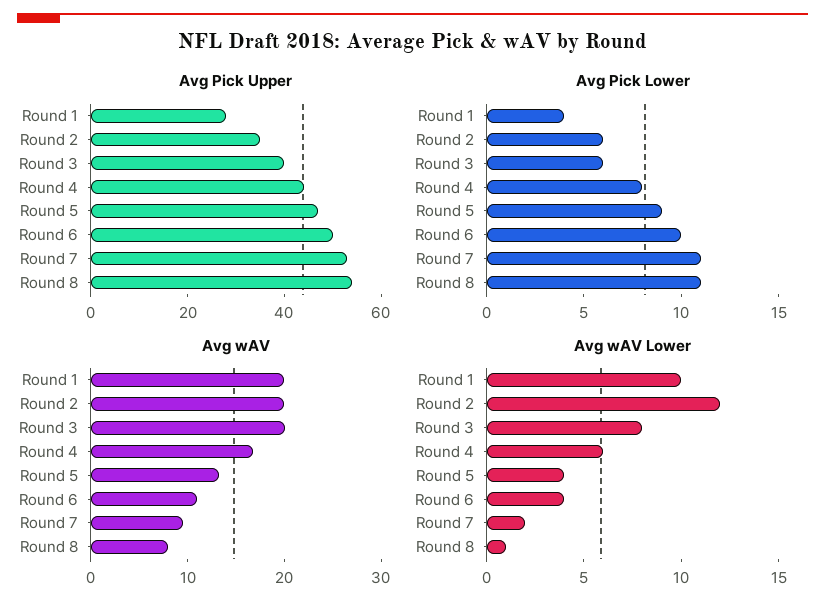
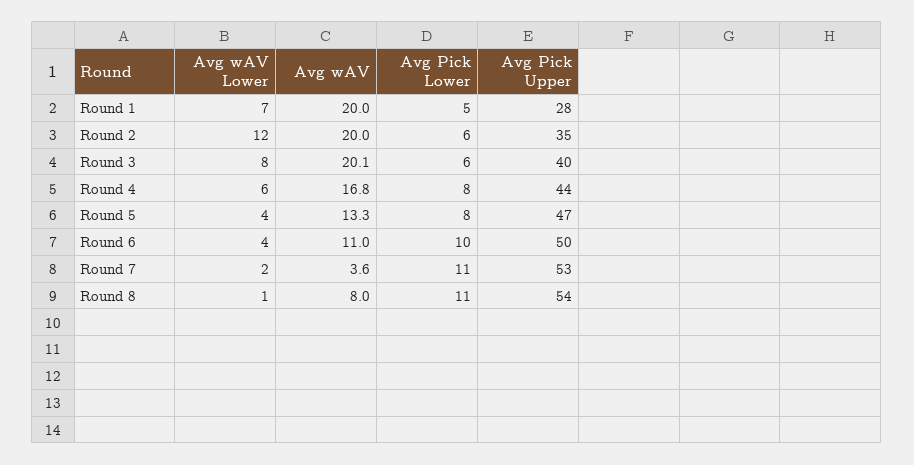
  {
    "Avg Pick Upper": {
      "Round 1": 28,
      "Round 2": 35,
      "Round 3": 40,
      "Round 4": 44,
      "Round 5": 47,
      "Round 6": 50,
      "Round 7": 53,
      "Round 8": 54
    },
    "Avg Pick Lower": {
-     "Round 1": 4,
+     "Round 1": 5,
      "Round 2": 6,
      "Round 3": 6,
      "Round 4": 8,
-     "Round 5": 9,
+     "Round 5": 8,
      "Round 6": 10,
      "Round 7": 11,
      "Round 8": 11
    },
    "Avg wAV": {
      "Round 1": 20,
      "Round 2": 20,
      "Round 3": 20.1,
      "Round 4": 16.8,
      "Round 5": 13.3,
      "Round 6": 11,
-     "Round 7": 10,
+     "Round 7": 3.6,
      "Round 8": 8
    },
    "Avg wAV Lower": {
-     "Round 1": 10,
+     "Round 1": 7,
      "Round 2": 12,
      "Round 3": 8,
      "Round 4": 6,
      "Round 5": 4,
      "Round 6": 4,
      "Round 7": 2,
      "Round 8": 1
    }
  }

